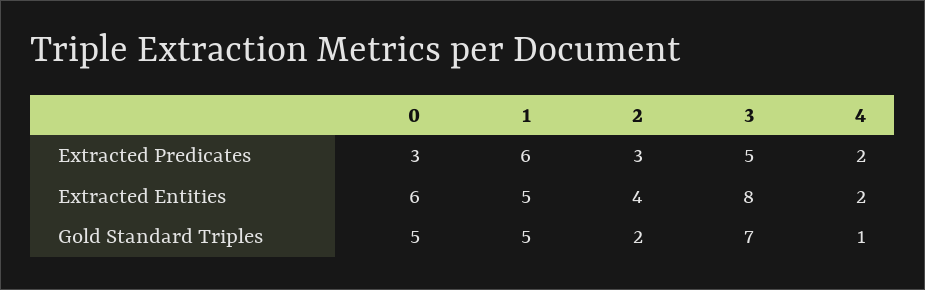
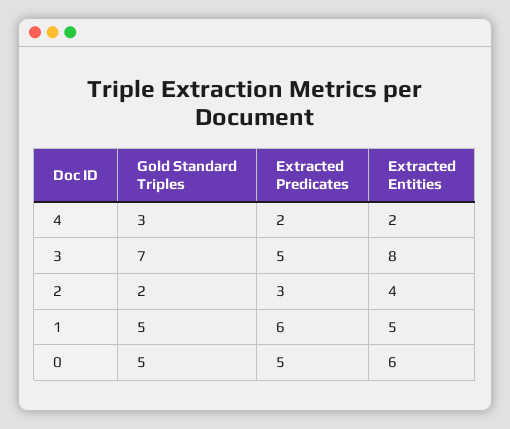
  {
    "0": {
-     "Extracted Predicates": 3,
+     "Extracted Predicates": 5,
      "Extracted Entities": 6,
      "Gold Standard Triples": 5
    },
    "1": {
      "Extracted Predicates": 6,
      "Extracted Entities": 5,
      "Gold Standard Triples": 5
    },
    "2": {
      "Extracted Predicates": 3,
      "Extracted Entities": 4,
      "Gold Standard Triples": 2
    },
    "3": {
      "Extracted Predicates": 5,
      "Extracted Entities": 8,
      "Gold Standard Triples": 7
    },
    "4": {
      "Extracted Predicates": 2,
      "Extracted Entities": 2,
-     "Gold Standard Triples": 1
+     "Gold Standard Triples": 3
    }
  }

